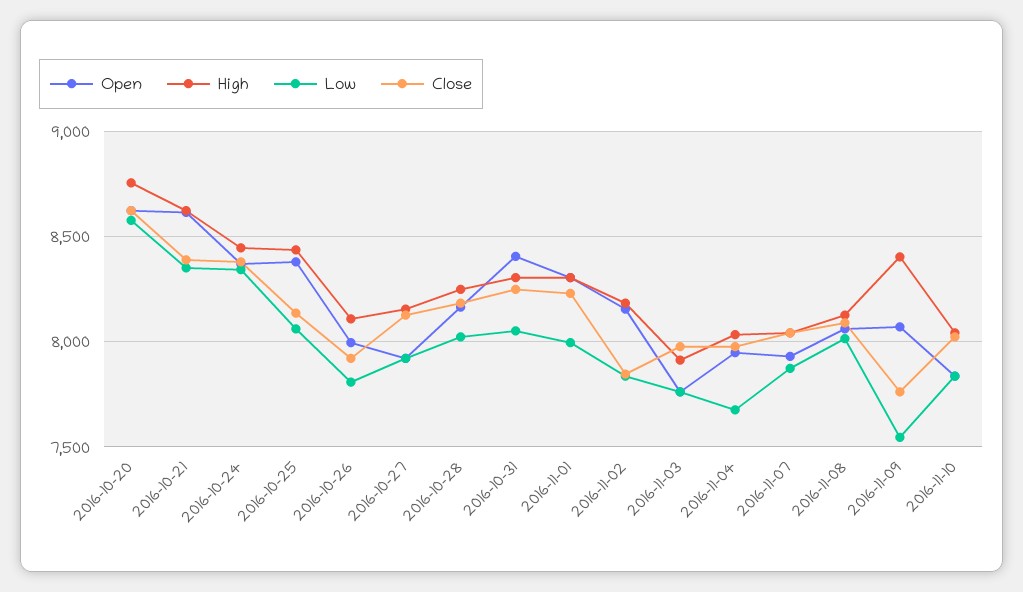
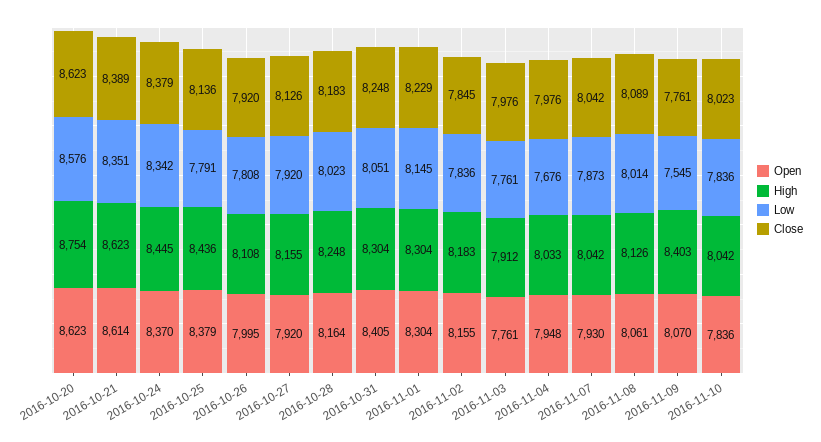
  {
    "Open": {
      "2016-10-20": 8623,
      "2016-10-21": 8614,
      "2016-10-24": 8370,
      "2016-10-25": 8379,
      "2016-10-26": 7995,
      "2016-10-27": 7920,
      "2016-10-28": 8164,
      "2016-10-31": 8405,
      "2016-11-01": 8304,
      "2016-11-02": 8155,
      "2016-11-03": 7761,
      "2016-11-04": 7948,
      "2016-11-07": 7930,
      "2016-11-08": 8061,
      "2016-11-09": 8070,
      "2016-11-10": 7836
    },
    "High": {
      "2016-10-20": 8754,
      "2016-10-21": 8623,
      "2016-10-24": 8445,
      "2016-10-25": 8436,
      "2016-10-26": 8108,
      "2016-10-27": 8155,
      "2016-10-28": 8248,
      "2016-10-31": 8304,
      "2016-11-01": 8304,
      "2016-11-02": 8183,
      "2016-11-03": 7912,
      "2016-11-04": 8033,
      "2016-11-07": 8042,
      "2016-11-08": 8126,
      "2016-11-09": 8403,
      "2016-11-10": 8042
    },
    "Low": {
      "2016-10-20": 8576,
      "2016-10-21": 8351,
      "2016-10-24": 8342,
-     "2016-10-25": 8050,
+     "2016-10-25": 7791,
      "2016-10-26": 7808,
      "2016-10-27": 7920,
      "2016-10-28": 8023,
      "2016-10-31": 8051,
-     "2016-11-01": 8000,
+     "2016-11-01": 8145,
      "2016-11-02": 7836,
      "2016-11-03": 7761,
      "2016-11-04": 7676,
      "2016-11-07": 7873,
      "2016-11-08": 8014,
      "2016-11-09": 7545,
      "2016-11-10": 7836
    },
    "Close": {
      "2016-10-20": 8623,
      "2016-10-21": 8389,
      "2016-10-24": 8379,
      "2016-10-25": 8136,
      "2016-10-26": 7920,
      "2016-10-27": 8126,
      "2016-10-28": 8183,
      "2016-10-31": 8248,
      "2016-11-01": 8229,
      "2016-11-02": 7845,
      "2016-11-03": 7976,
      "2016-11-04": 7976,
      "2016-11-07": 8042,
      "2016-11-08": 8089,
      "2016-11-09": 7761,
      "2016-11-10": 8023
    }
  }

